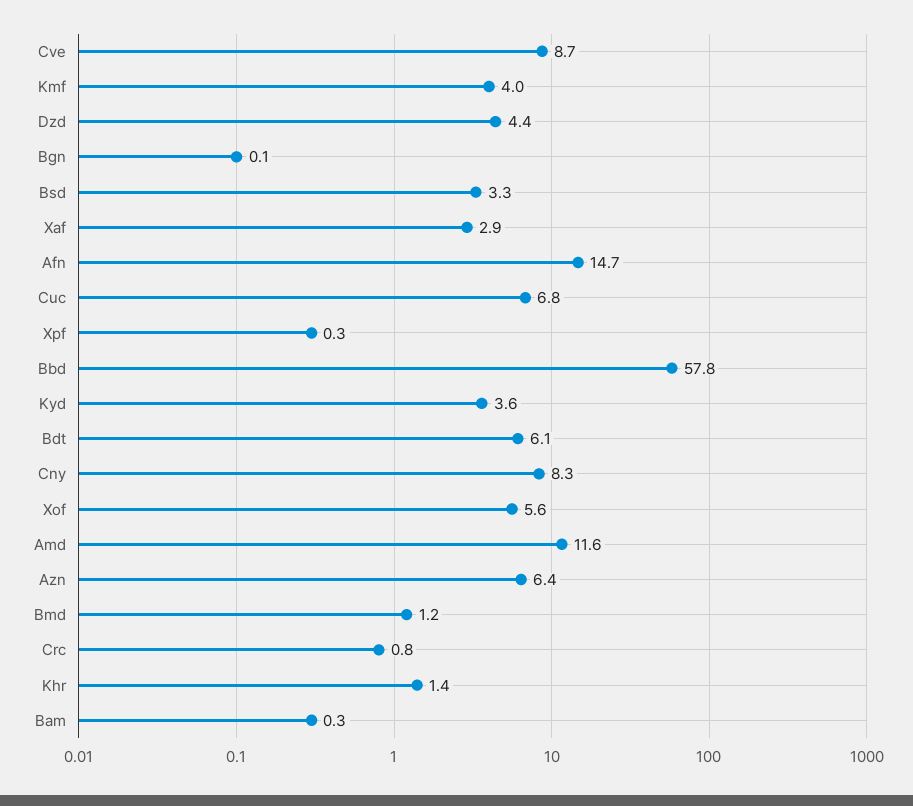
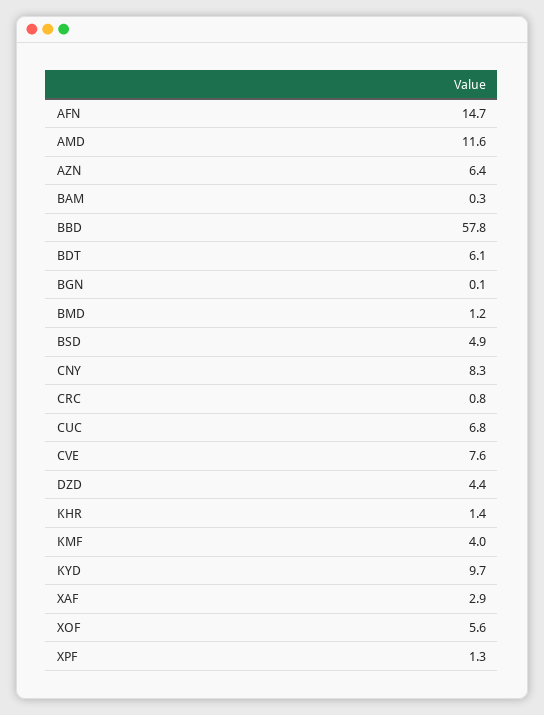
  {
-   "Cve": 8.7,
+   "Cve": 7.6,
    "Kmf": 4,
    "Dzd": 4.4,
    "Bgn": 0.1,
-   "Bsd": 3.3,
+   "Bsd": 4.9,
    "Xaf": 2.9,
    "Afn": 14.7,
    "Cuc": 6.8,
-   "Xpf": 0.3,
+   "Xpf": 1.3,
    "Bbd": 57.8,
-   "Kyd": 3.6,
+   "Kyd": 9.7,
    "Bdt": 6.1,
    "Cny": 8.3,
    "Xof": 5.6,
    "Amd": 11.6,
    "Azn": 6.4,
    "Bmd": 1.2,
    "Crc": 0.8,
    "Khr": 1.4,
    "Bam": 0.3
  }

